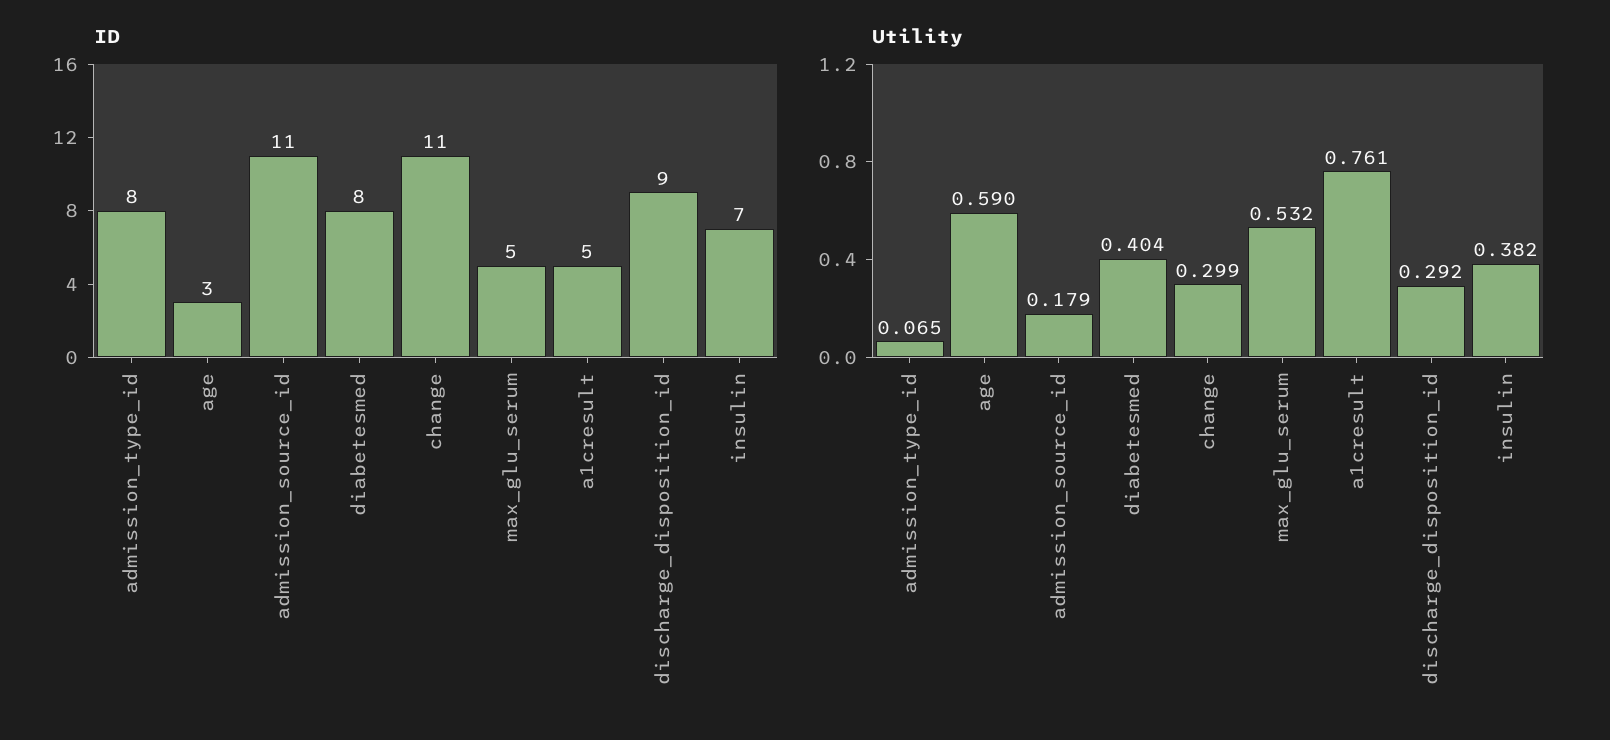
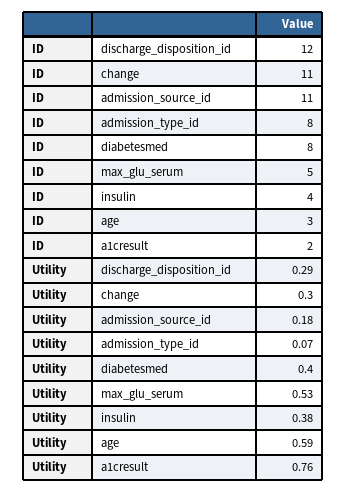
  {
    "ID": {
      "admission_type_id": 8,
      "age": 3,
      "admission_source_id": 11,
      "diabetesmed": 8,
      "change": 11,
      "max_glu_serum": 5,
-     "a1cresult": 5,
+     "a1cresult": 2,
-     "discharge_disposition_id": 9,
+     "discharge_disposition_id": 12,
-     "insulin": 7
+     "insulin": 4
    },
    "Utility": {
      "admission_type_id": 0.065,
      "age": 0.59,
      "admission_source_id": 0.179,
      "diabetesmed": 0.404,
      "change": 0.299,
      "max_glu_serum": 0.532,
      "a1cresult": 0.761,
      "discharge_disposition_id": 0.292,
      "insulin": 0.382
    }
  }

